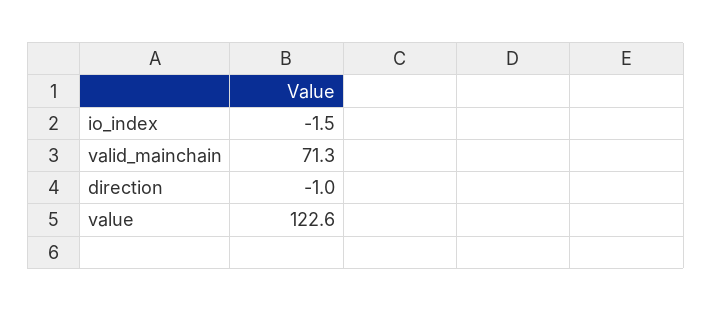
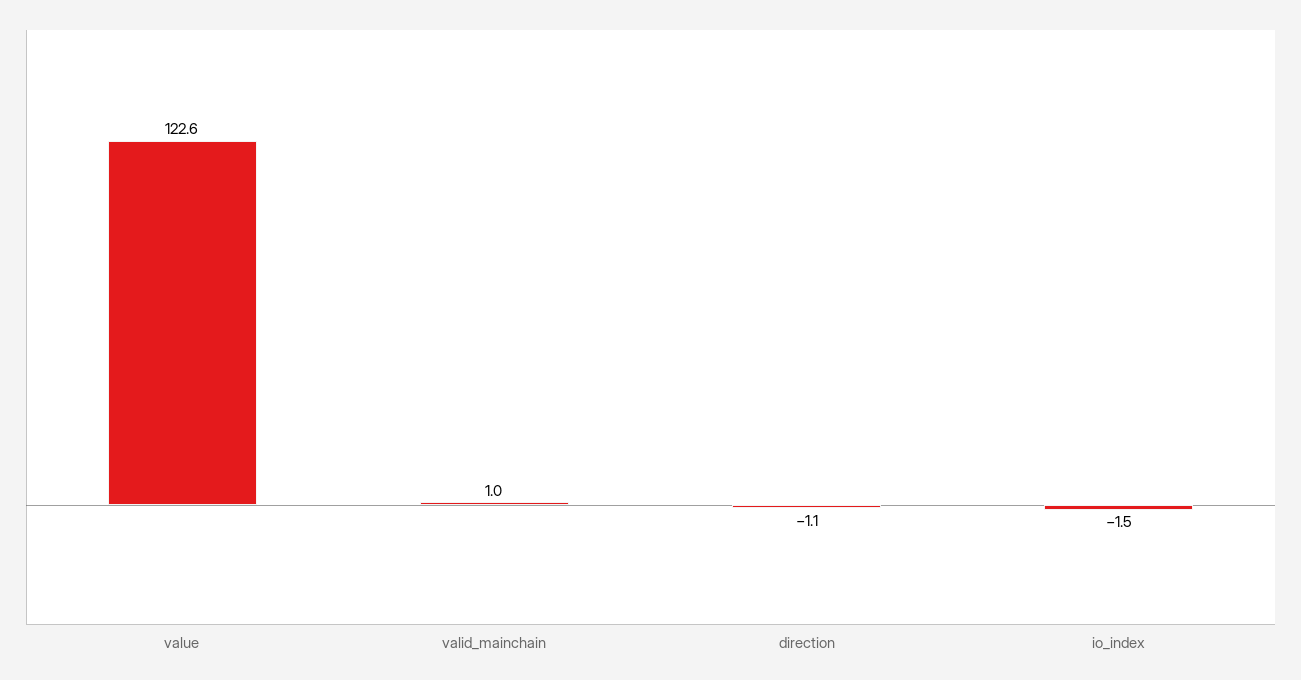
  {
    "io_index": -1.5,
-   "valid_mainchain": 71.3,
+   "valid_mainchain": 1,
-   "direction": -1,
+   "direction": -1.1,
    "value": 122.6
  }

